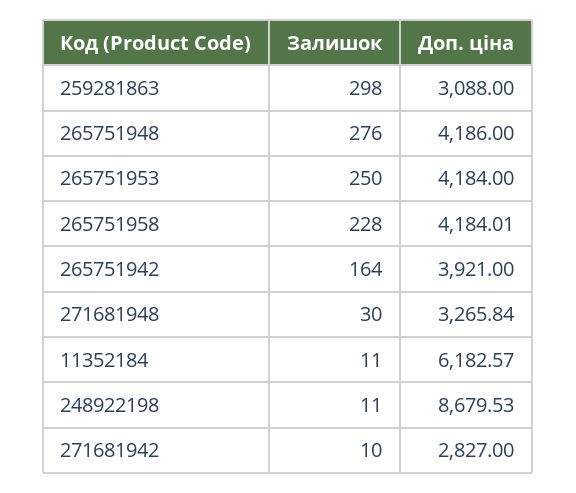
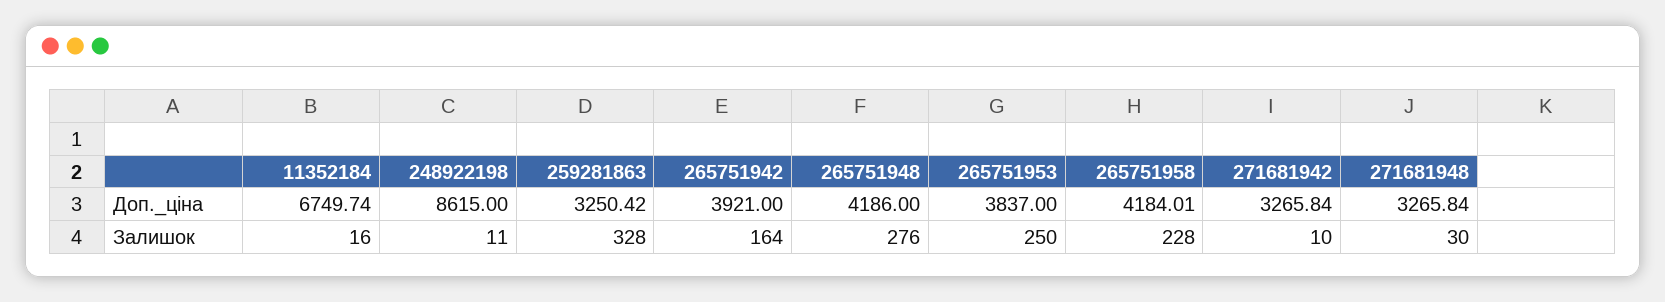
  {
    "Залишок": {
-     "259281863": 298,
+     "259281863": 328,
      "265751948": 276,
      "265751953": 250,
      "265751958": 228,
      "265751942": 164,
      "271681948": 30,
-     "11352184": 11,
+     "11352184": 16,
      "248922198": 11,
      "271681942": 10
    },
    "Доп. ціна": {
-     "259281863": 3088,
+     "259281863": 3250.42,
      "265751948": 4186,
-     "265751953": 4184,
+     "265751953": 3837,
      "265751958": 4184.01,
      "265751942": 3921,
      "271681948": 3265.84,
-     "11352184": 6182.57,
+     "11352184": 6749.74,
-     "248922198": 8679.53,
+     "248922198": 8615,
-     "271681942": 2827
+     "271681942": 3265.84
    }
  }

